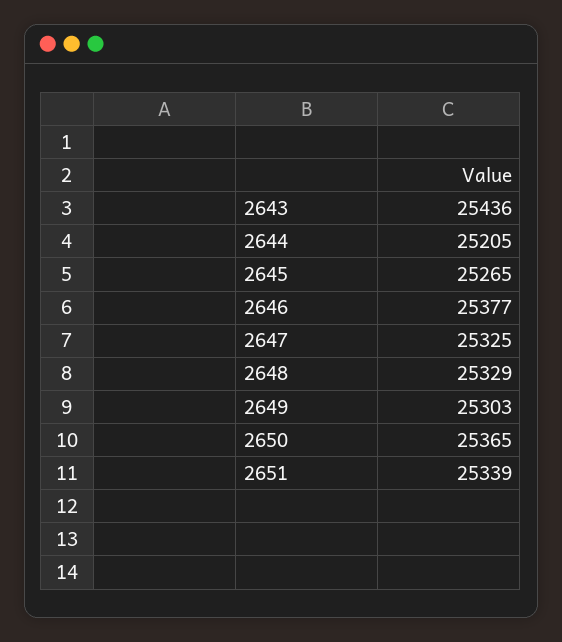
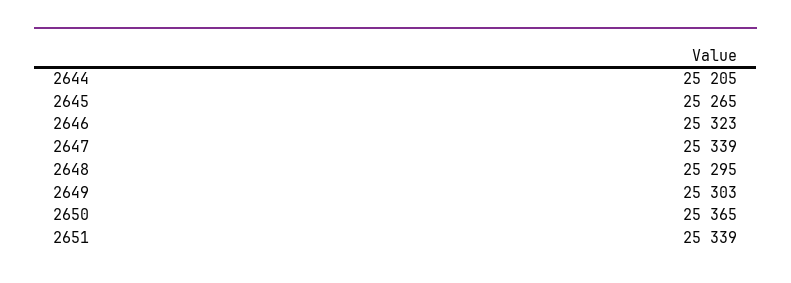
  {
-   "2643": 25436,
    "2644": 25205,
    "2645": 25265,
-   "2646": 25377,
+   "2646": 25323,
-   "2647": 25325,
+   "2647": 25339,
-   "2648": 25329,
+   "2648": 25295,
    "2649": 25303,
    "2650": 25365,
    "2651": 25339
  }

